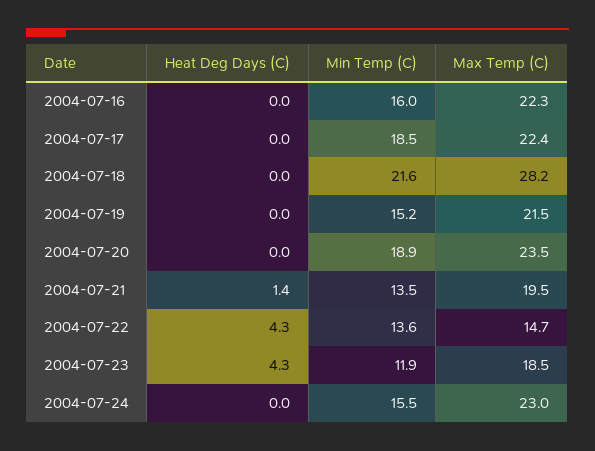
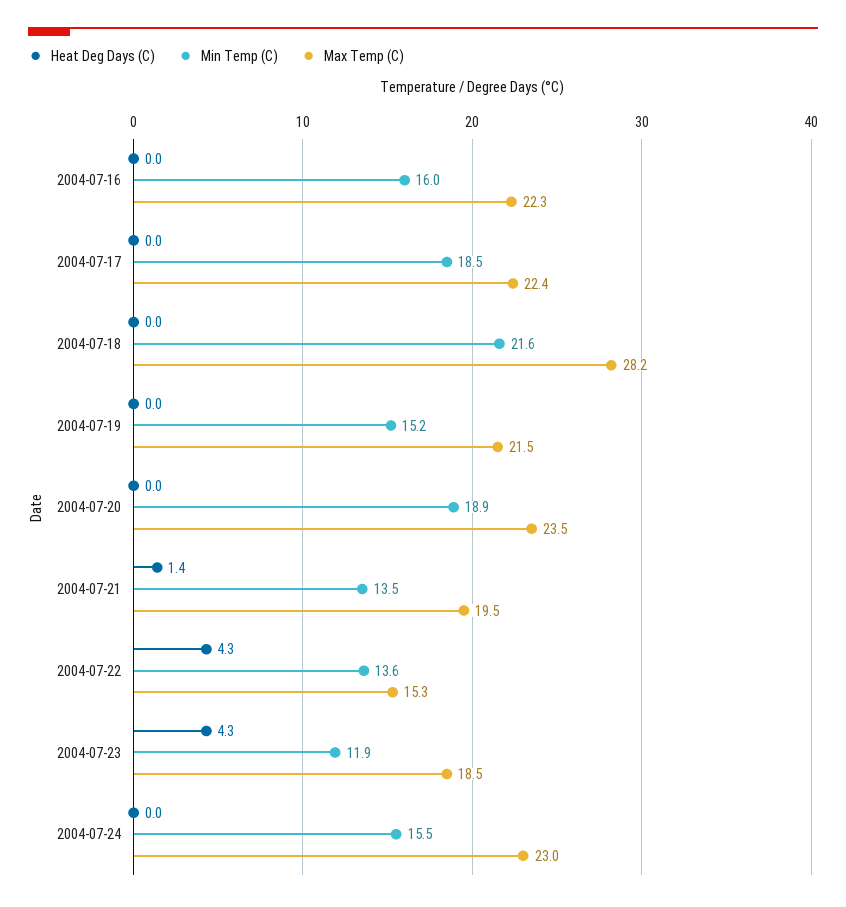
  {
    "Heat Deg Days (C)": {
      "2004-07-16": 0,
      "2004-07-17": 0,
      "2004-07-18": 0,
      "2004-07-19": 0,
      "2004-07-20": 0,
      "2004-07-21": 1.4,
      "2004-07-22": 4.3,
      "2004-07-23": 4.3,
      "2004-07-24": 0
    },
    "Min Temp (C)": {
      "2004-07-16": 16,
      "2004-07-17": 18.5,
      "2004-07-18": 21.6,
      "2004-07-19": 15.2,
      "2004-07-20": 18.9,
      "2004-07-21": 13.5,
      "2004-07-22": 13.6,
      "2004-07-23": 11.9,
      "2004-07-24": 15.5
    },
    "Max Temp (C)": {
      "2004-07-16": 22.3,
      "2004-07-17": 22.4,
      "2004-07-18": 28.2,
      "2004-07-19": 21.5,
      "2004-07-20": 23.5,
      "2004-07-21": 19.5,
-     "2004-07-22": 14.7,
+     "2004-07-22": 15.3,
      "2004-07-23": 18.5,
      "2004-07-24": 23
    }
  }

